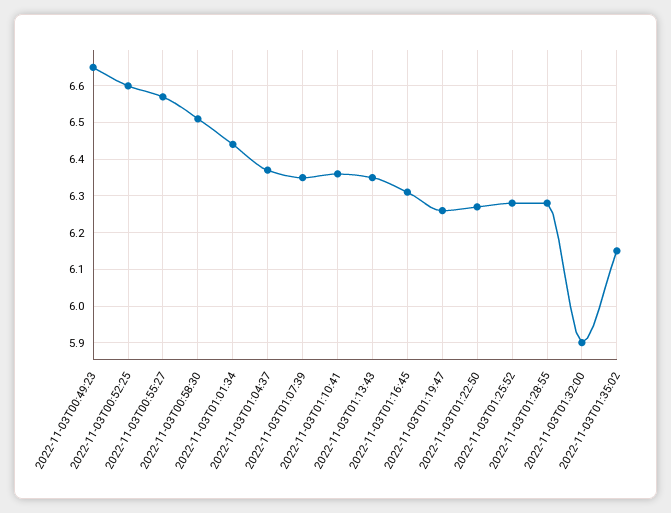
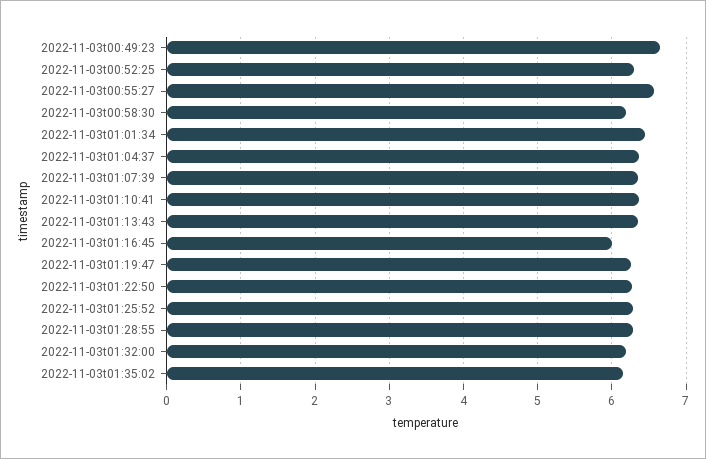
  {
    "2022-11-03T00:49:23": 6.65,
-   "2022-11-03T00:52:25": 6.6,
+   "2022-11-03T00:52:25": 6.3,
    "2022-11-03T00:55:27": 6.55,
-   "2022-11-03T00:58:30": 6.5,
+   "2022-11-03T00:58:30": 6.2,
    "2022-11-03T01:01:34": 6.45,
    "2022-11-03T01:04:37": 6.35,
    "2022-11-03T01:07:39": 6.35,
    "2022-11-03T01:10:41": 6.35,
    "2022-11-03T01:13:43": 6.35,
-   "2022-11-03T01:16:45": 6.3,
+   "2022-11-03T01:16:45": 6,
    "2022-11-03T01:19:47": 6.25,
    "2022-11-03T01:22:50": 6.25,
    "2022-11-03T01:25:52": 6.3,
    "2022-11-03T01:28:55": 6.3,
-   "2022-11-03T01:32:00": 5.9,
+   "2022-11-03T01:32:00": 6.2,
    "2022-11-03T01:35:02": 6.15
  }

